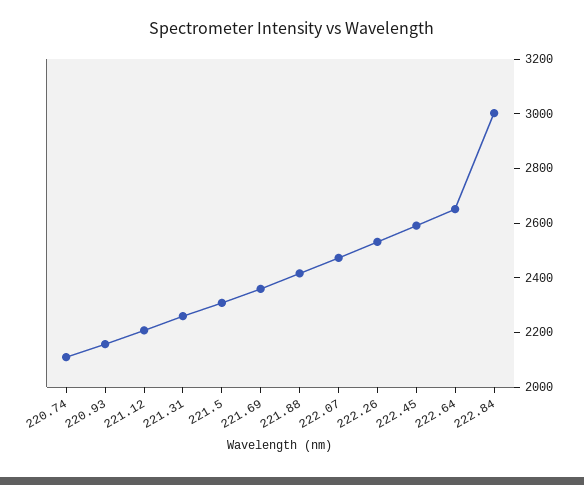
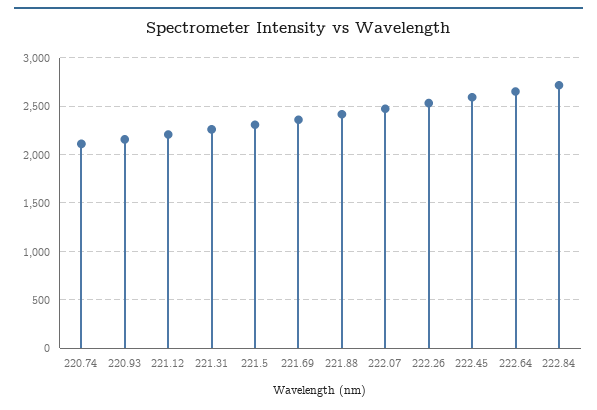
  {
    "220.74": 2100,
    "220.93": 2150,
    "221.12": 2200,
    "221.31": 2250,
    "221.5": 2300,
    "221.69": 2350,
    "221.88": 2400,
    "222.07": 2450,
    "222.26": 2550,
    "222.45": 2600,
    "222.64": 2650,
-   "222.84": 3000
+   "222.84": 2700
  }

